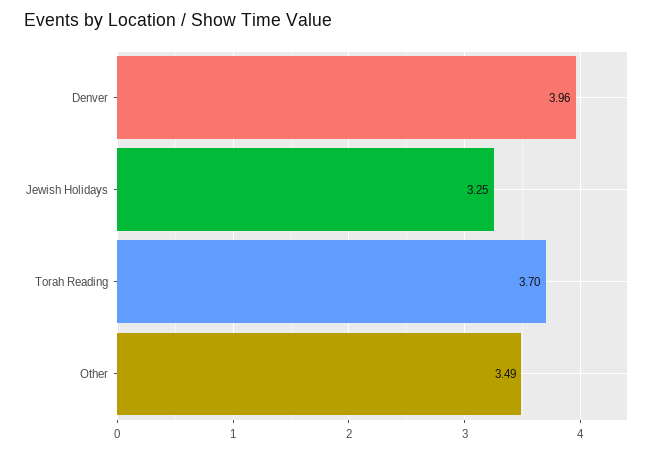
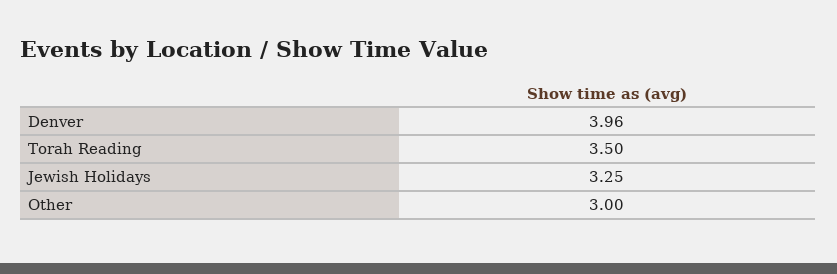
  {
    "Denver": 3.96,
    "Jewish Holidays": 3.25,
-   "Torah Reading": 3.7,
+   "Torah Reading": 3.5,
-   "Other": 3.49
+   "Other": 3
  }

